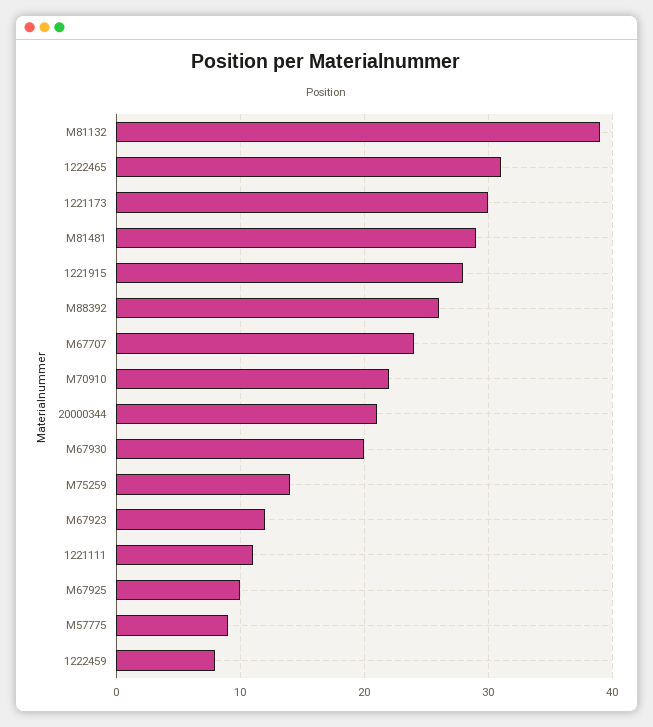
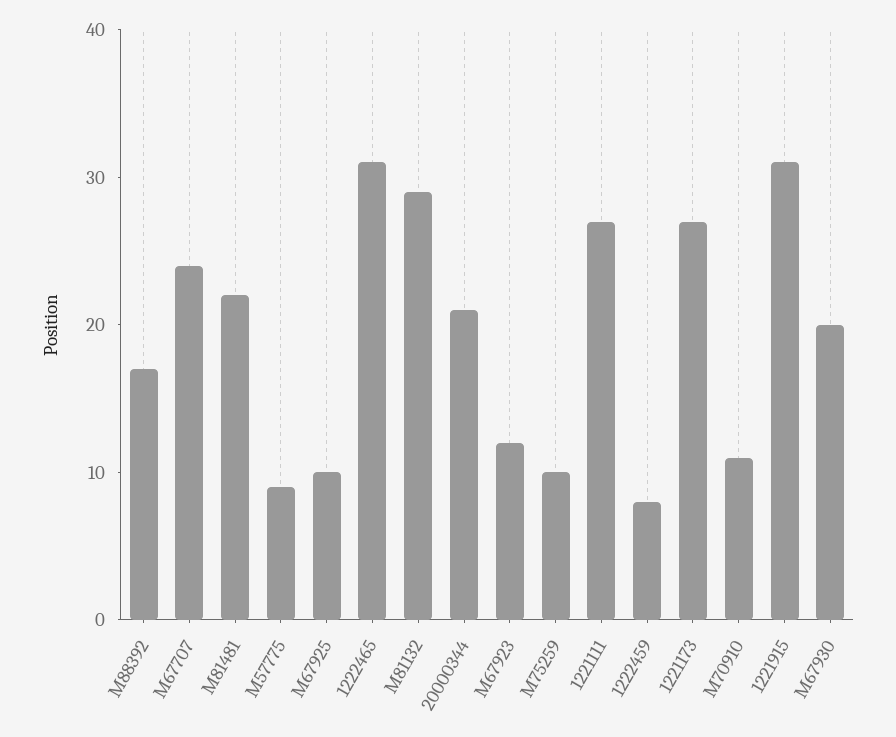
  {
-   "M81132": 39,
+   "M81132": 29,
    "1222465": 31,
-   "1221173": 30,
+   "1221173": 27,
-   "M81481": 29,
+   "M81481": 22,
-   "1221915": 28,
+   "1221915": 31,
-   "M88392": 26,
+   "M88392": 17,
    "M67707": 24,
-   "M70910": 22,
+   "M70910": 11,
    "20000344": 21,
    "M67930": 20,
-   "M75259": 14,
+   "M75259": 10,
    "M67923": 12,
-   "1221111": 11,
+   "1221111": 27,
    "M67925": 10,
    "M57775": 9,
    "1222459": 8
  }

